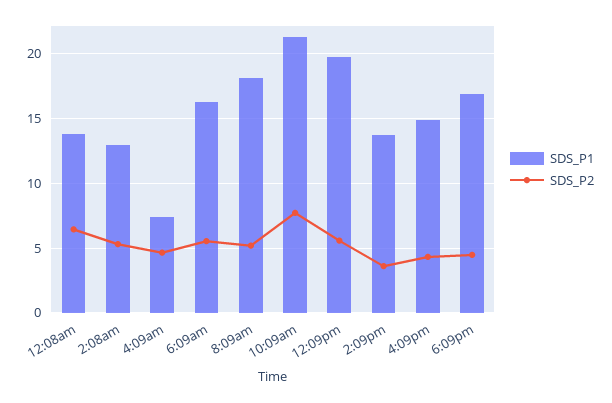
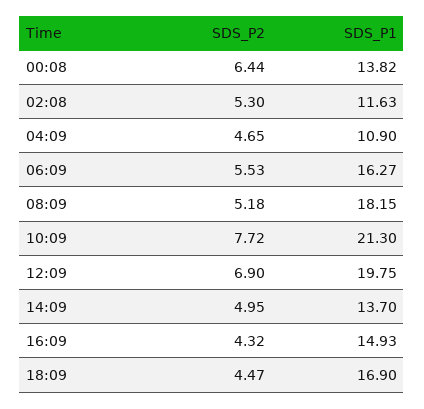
  {
    "SDS_P1": {
      "12:08am": 13.82,
-     "2:08am": 13,
+     "2:08am": 11.63,
-     "4:09am": 7.5,
+     "4:09am": 10.9,
      "6:09am": 16.27,
      "8:09am": 18.15,
      "10:09am": 21.3,
      "12:09pm": 19.75,
      "2:09pm": 13.7,
      "4:09pm": 14.93,
      "6:09pm": 16.9
    },
    "SDS_P2": {
      "12:08am": 6.44,
      "2:08am": 5.3,
      "4:09am": 4.65,
      "6:09am": 5.53,
      "8:09am": 5.18,
      "10:09am": 7.72,
-     "12:09pm": 5.5,
+     "12:09pm": 6.9,
-     "2:09pm": 3.5,
+     "2:09pm": 4.95,
      "4:09pm": 4.32,
      "6:09pm": 4.47
    }
  }

